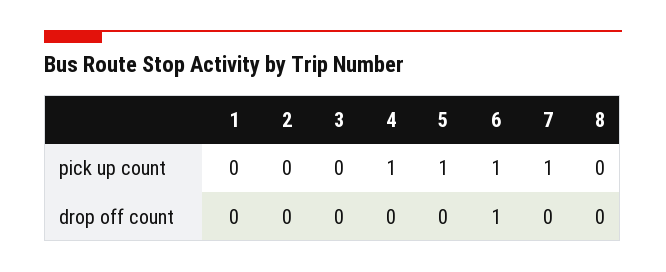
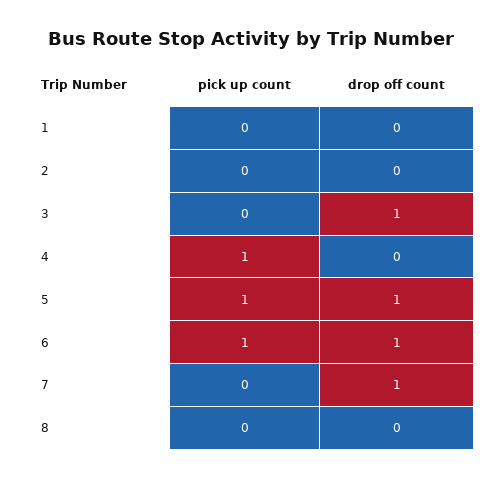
  {
    "1": {
      "pick up count": 0,
      "drop off count": 0
    },
    "2": {
      "pick up count": 0,
      "drop off count": 0
    },
    "3": {
      "pick up count": 0,
-     "drop off count": 0
+     "drop off count": 1
    },
    "4": {
      "pick up count": 1,
      "drop off count": 0
    },
    "5": {
      "pick up count": 1,
-     "drop off count": 0
+     "drop off count": 1
    },
    "6": {
      "pick up count": 1,
      "drop off count": 1
    },
    "7": {
-     "pick up count": 1,
+     "pick up count": 0,
-     "drop off count": 0
+     "drop off count": 1
    },
    "8": {
      "pick up count": 0,
      "drop off count": 0
    }
  }

